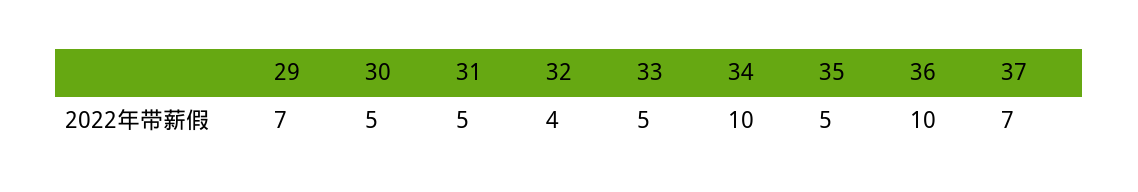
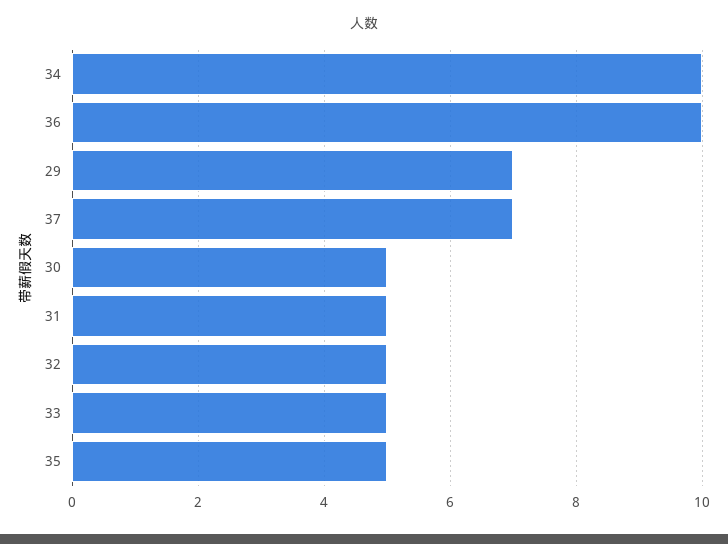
  {
    "29": 7,
    "30": 5,
    "31": 5,
-   "32": 4,
+   "32": 5,
    "33": 5,
    "34": 10,
    "35": 5,
    "36": 10,
    "37": 7
  }

